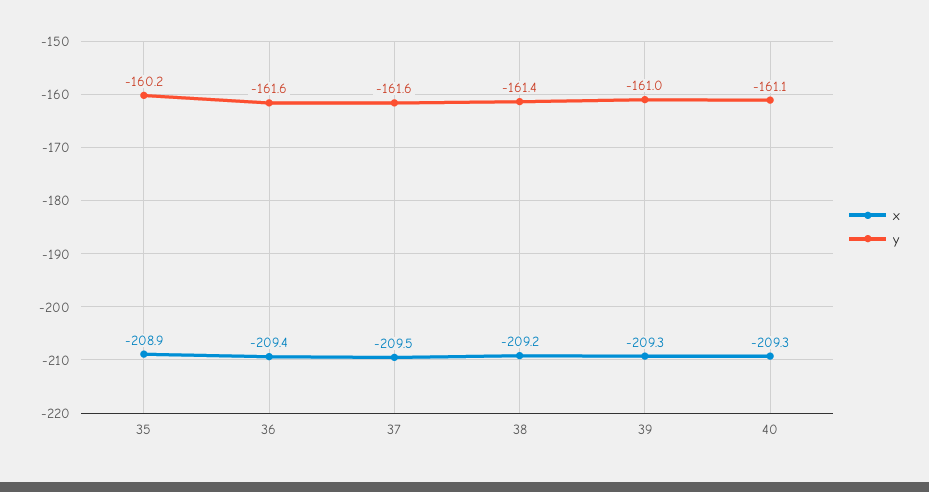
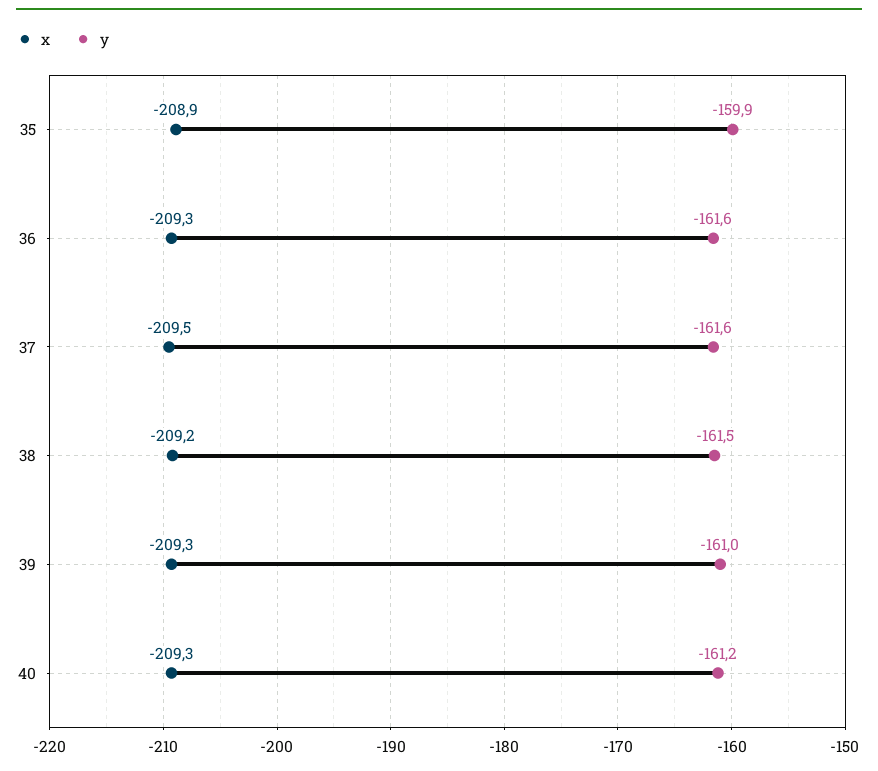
  {
    "x": {
      "35": -208.9,
-     "36": -209.4,
+     "36": -209.3,
      "37": -209.5,
      "38": -209.2,
      "39": -209.3,
      "40": -209.3
    },
    "y": {
-     "35": -160.2,
+     "35": -159.9,
      "36": -161.6,
      "37": -161.6,
-     "38": -161.4,
+     "38": -161.5,
      "39": -161,
-     "40": -161.1
+     "40": -161.2
    }
  }

